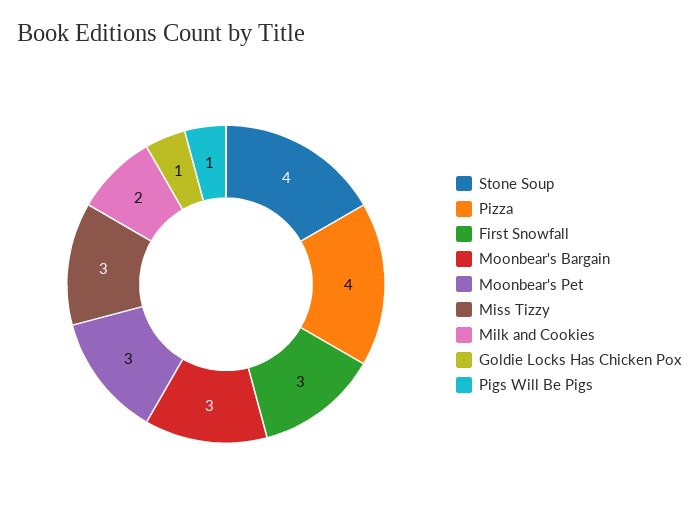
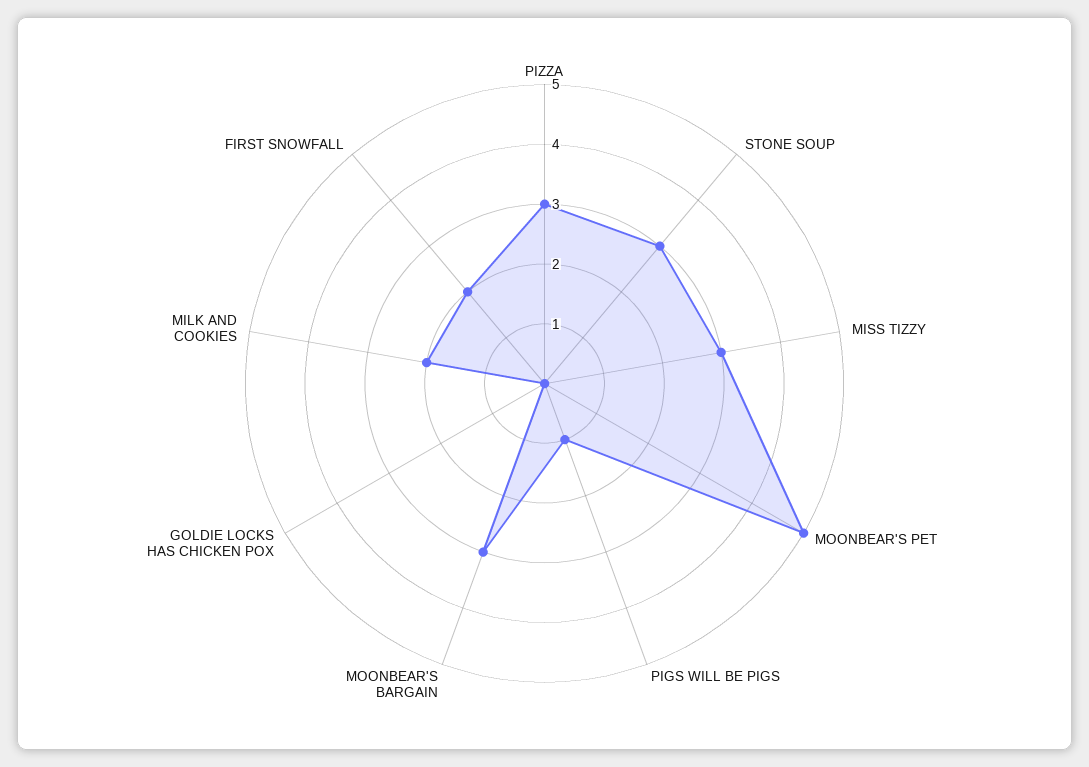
  {
-   "Stone Soup": 4,
+   "Stone Soup": 3,
-   "Pizza": 4,
+   "Pizza": 3,
-   "First Snowfall": 3,
+   "First Snowfall": 2,
    "Moonbear's Bargain": 3,
-   "Moonbear's Pet": 3,
+   "Moonbear's Pet": 5,
    "Miss Tizzy": 3,
    "Milk and Cookies": 2,
-   "Goldie Locks Has Chicken Pox": 1,
+   "Goldie Locks Has Chicken Pox": 0,
    "Pigs Will Be Pigs": 1
  }

